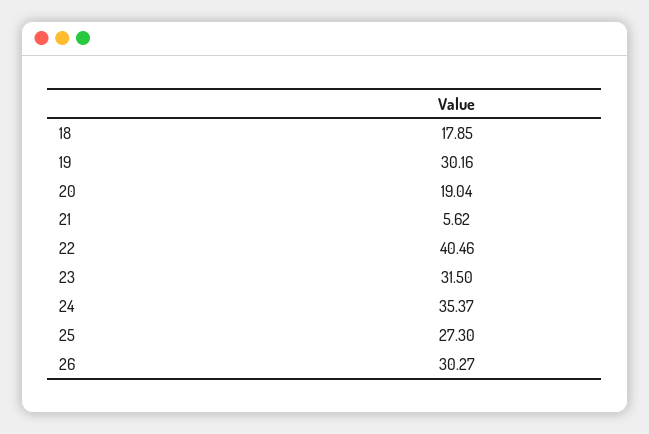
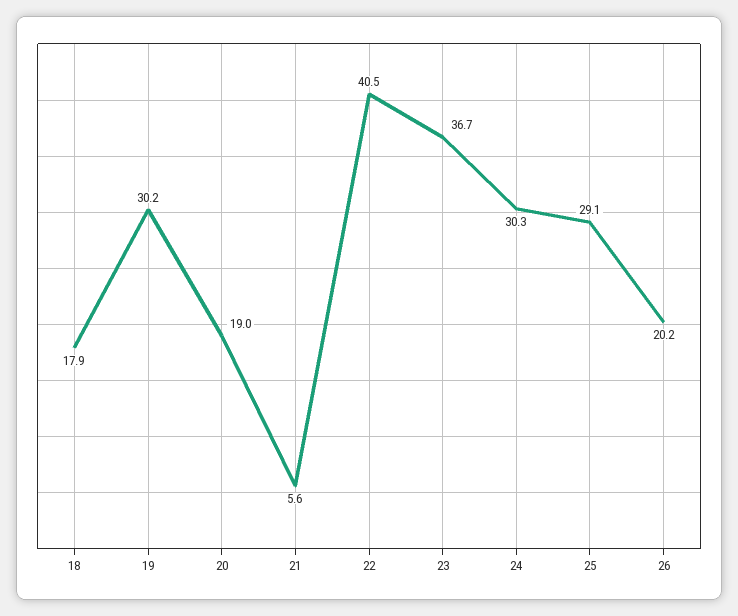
  {
    "18": 17.85,
    "19": 30.16,
    "20": 19.04,
    "21": 5.62,
    "22": 40.46,
-   "23": 31.5,
+   "23": 36.7,
-   "24": 35.37,
+   "24": 30.3,
-   "25": 27.3,
+   "25": 29.1,
-   "26": 30.27
+   "26": 20.2
  }

